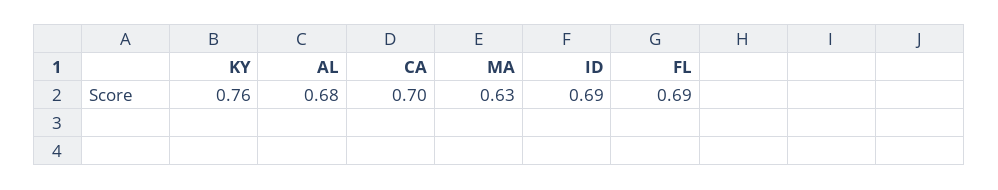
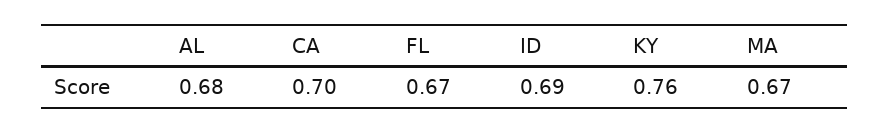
  {
    "KY": 0.76,
    "AL": 0.68,
    "CA": 0.7,
-   "MA": 0.63,
+   "MA": 0.67,
    "ID": 0.69,
-   "FL": 0.69
+   "FL": 0.67
  }

